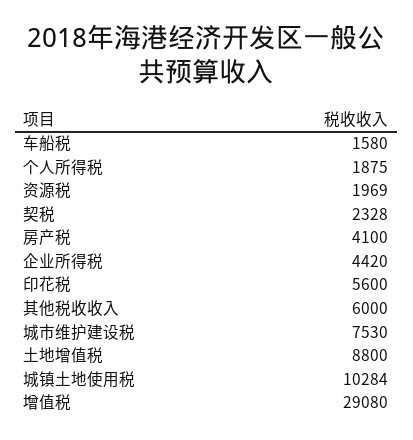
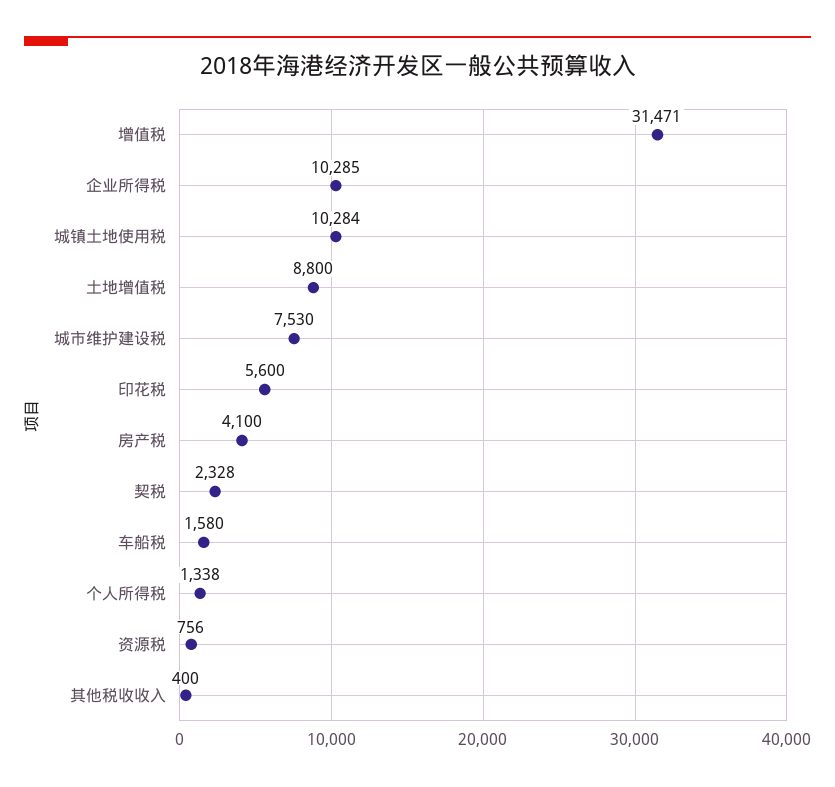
  {
    "车船税": 1580,
-   "个人所得税": 1875,
+   "个人所得税": 1338,
-   "资源税": 1969,
+   "资源税": 756,
    "契税": 2328,
    "房产税": 4100,
-   "企业所得税": 4420,
+   "企业所得税": 10285,
    "印花税": 5600,
-   "其他税收收入": 6000,
+   "其他税收收入": 400,
    "城市维护建设税": 7530,
    "土地增值税": 8800,
    "城镇土地使用税": 10284,
-   "增值税": 29080
+   "增值税": 31471
  }

